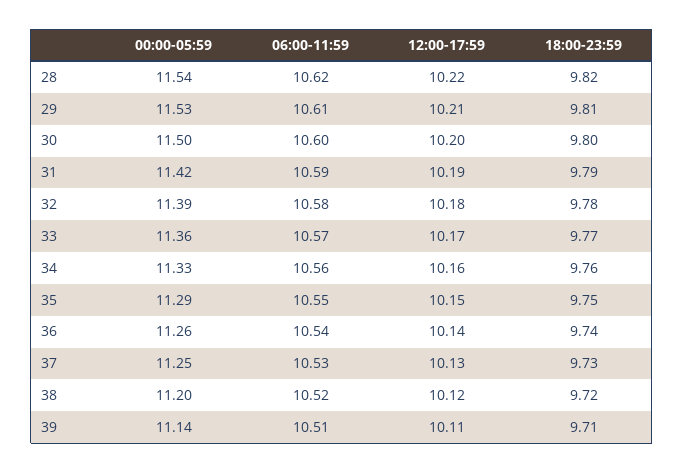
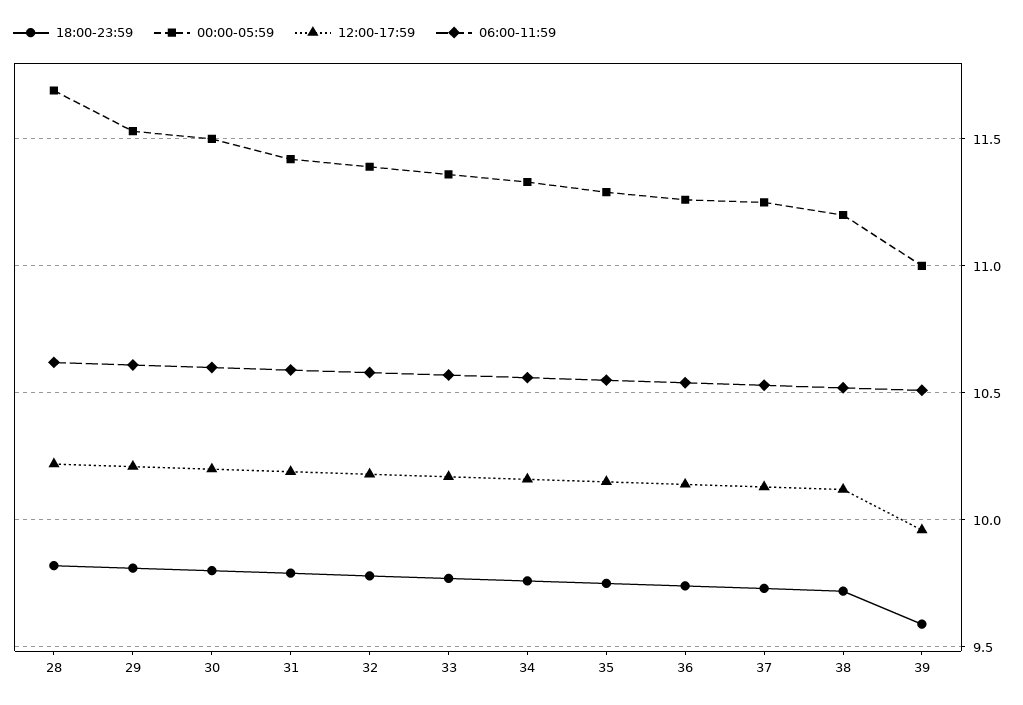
  {
    "00:00-05:59": {
-     "28": 11.54,
+     "28": 11.7,
      "29": 11.53,
      "30": 11.5,
      "31": 11.42,
      "32": 11.39,
      "33": 11.36,
      "34": 11.33,
      "35": 11.29,
      "36": 11.26,
      "37": 11.25,
      "38": 11.2,
-     "39": 11.14
+     "39": 11
    },
    "06:00-11:59": {
      "28": 10.62,
      "29": 10.61,
      "30": 10.6,
      "31": 10.59,
      "32": 10.58,
      "33": 10.57,
      "34": 10.56,
      "35": 10.55,
      "36": 10.54,
      "37": 10.53,
      "38": 10.52,
      "39": 10.51
    },
    "12:00-17:59": {
      "28": 10.22,
      "29": 10.21,
      "30": 10.2,
      "31": 10.19,
      "32": 10.18,
      "33": 10.17,
      "34": 10.16,
      "35": 10.15,
      "36": 10.14,
      "37": 10.13,
      "38": 10.12,
-     "39": 10.11
+     "39": 9.95
    },
    "18:00-23:59": {
      "28": 9.82,
      "29": 9.81,
      "30": 9.8,
      "31": 9.79,
      "32": 9.78,
      "33": 9.77,
      "34": 9.76,
      "35": 9.75,
      "36": 9.74,
      "37": 9.73,
      "38": 9.72,
-     "39": 9.71
+     "39": 9.6
    }
  }

